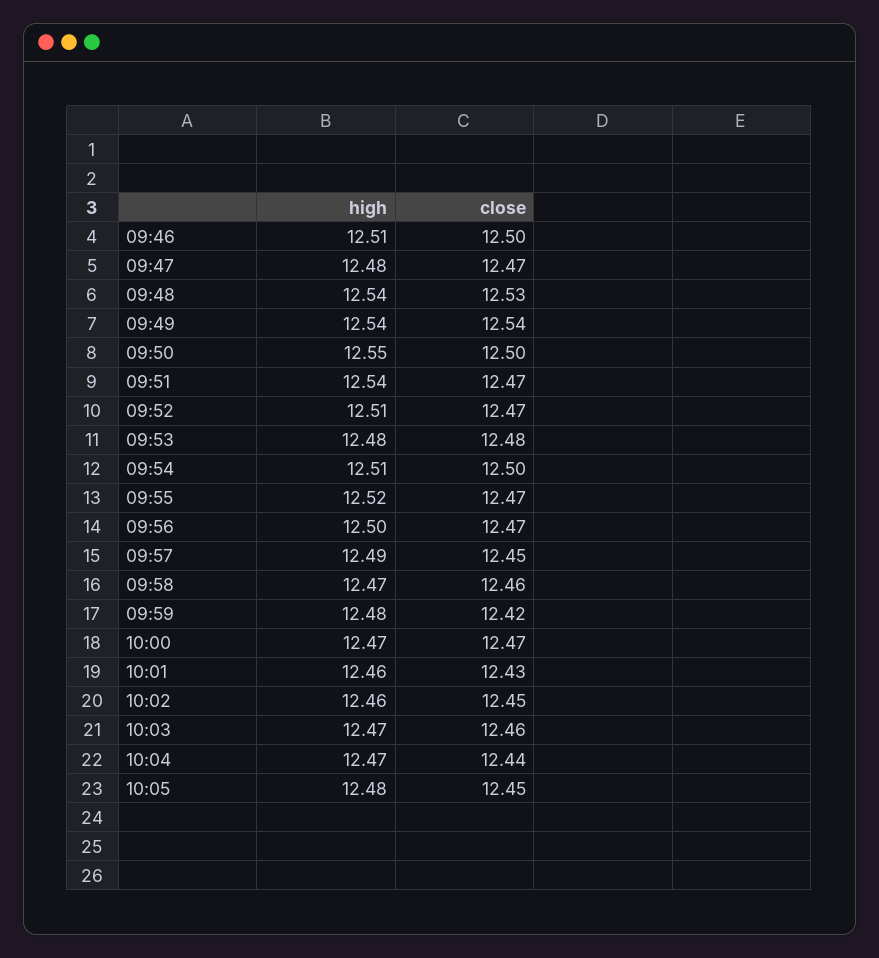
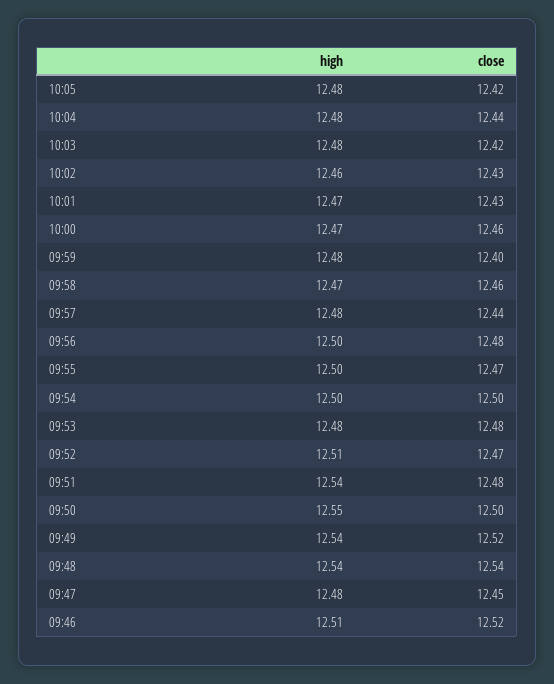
  {
    "high": {
      "09:46": 12.51,
      "09:47": 12.48,
      "09:48": 12.54,
      "09:49": 12.54,
      "09:50": 12.55,
      "09:51": 12.54,
      "09:52": 12.51,
      "09:53": 12.48,
-     "09:54": 12.51,
+     "09:54": 12.5,
-     "09:55": 12.52,
+     "09:55": 12.5,
      "09:56": 12.5,
-     "09:57": 12.49,
+     "09:57": 12.48,
      "09:58": 12.47,
      "09:59": 12.48,
      "10:00": 12.47,
-     "10:01": 12.46,
+     "10:01": 12.47,
      "10:02": 12.46,
-     "10:03": 12.47,
+     "10:03": 12.48,
-     "10:04": 12.47,
+     "10:04": 12.48,
      "10:05": 12.48
    },
    "close": {
-     "09:46": 12.5,
+     "09:46": 12.52,
-     "09:47": 12.47,
+     "09:47": 12.45,
-     "09:48": 12.53,
+     "09:48": 12.54,
-     "09:49": 12.54,
+     "09:49": 12.52,
      "09:50": 12.5,
-     "09:51": 12.47,
+     "09:51": 12.48,
      "09:52": 12.47,
      "09:53": 12.48,
      "09:54": 12.5,
      "09:55": 12.47,
-     "09:56": 12.47,
+     "09:56": 12.48,
-     "09:57": 12.45,
+     "09:57": 12.44,
      "09:58": 12.46,
-     "09:59": 12.42,
+     "09:59": 12.4,
-     "10:00": 12.47,
+     "10:00": 12.46,
      "10:01": 12.43,
-     "10:02": 12.45,
+     "10:02": 12.43,
-     "10:03": 12.46,
+     "10:03": 12.42,
      "10:04": 12.44,
-     "10:05": 12.45
+     "10:05": 12.42
    }
  }

